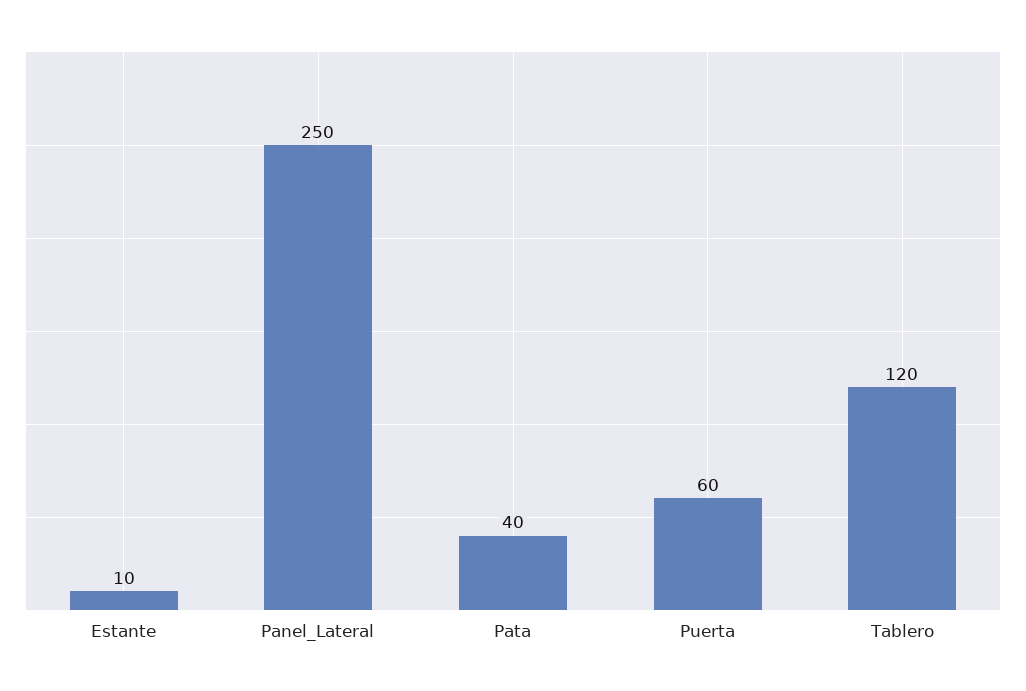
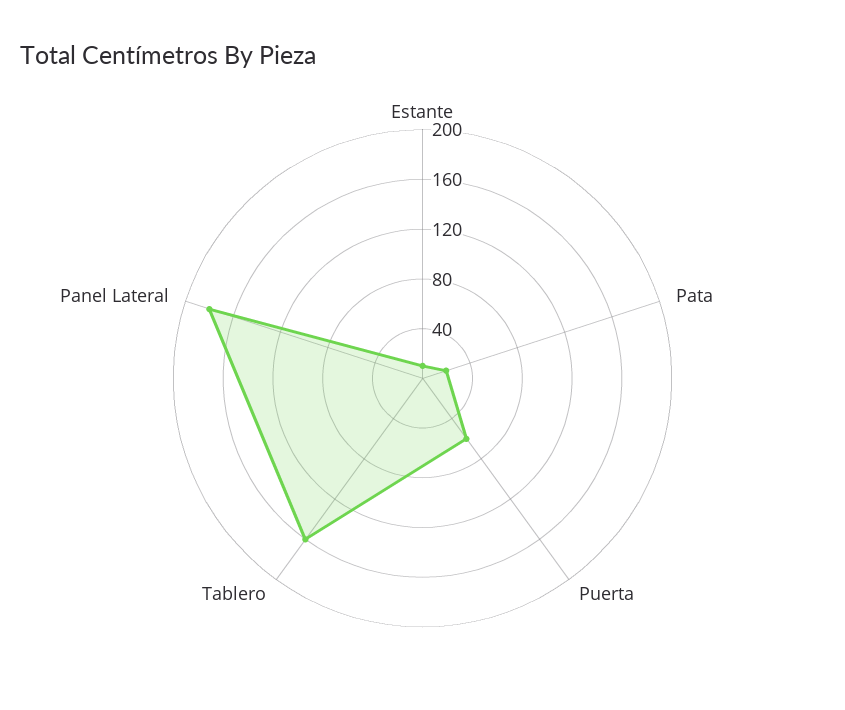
  {
    "Estante": 10,
-   "Panel_Lateral": 250,
+   "Panel_Lateral": 180,
-   "Pata": 40,
+   "Pata": 20,
    "Puerta": 60,
-   "Tablero": 120
+   "Tablero": 160
  }

